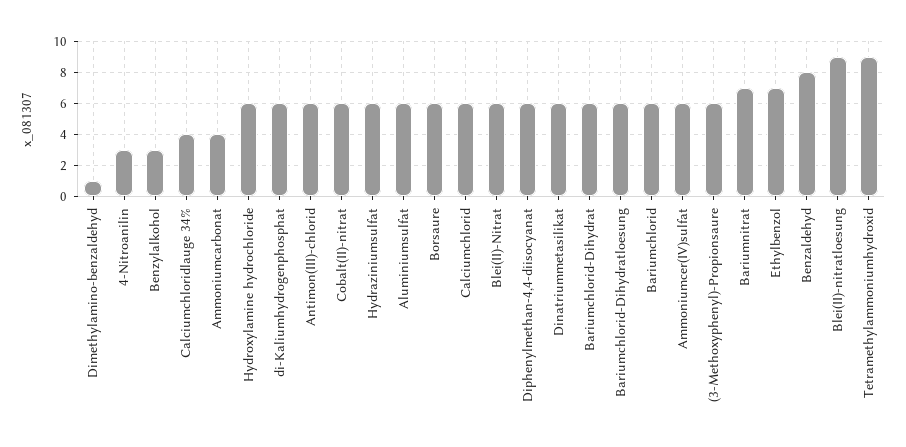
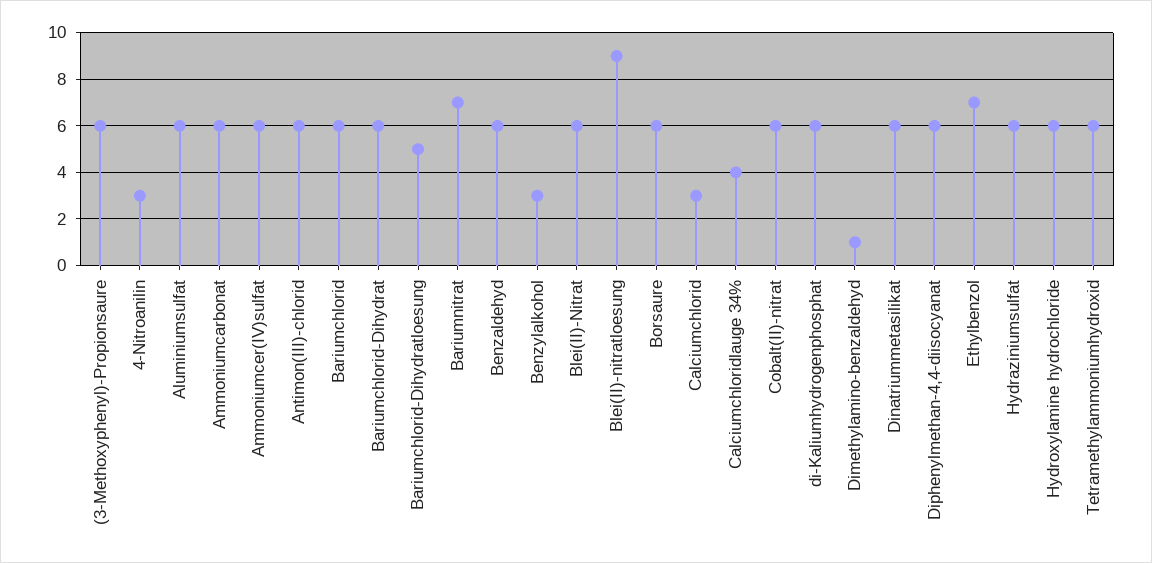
  {
    "Dimethylamino-benzaldehyd": 1,
    "4-Nitroanilin": 3,
    "Benzylalkohol": 3,
    "Calciumchloridlauge 34%": 4,
-   "Ammoniumcarbonat": 4,
+   "Ammoniumcarbonat": 6,
    "Hydroxylamine hydrochloride": 6,
    "di-Kaliumhydrogenphosphat": 6,
    "Antimon(III)-chlorid": 6,
    "Cobalt(II)-nitrat": 6,
    "Hydraziniumsulfat": 6,
    "Aluminiumsulfat": 6,
    "Borsaure": 6,
-   "Calciumchlorid": 6,
+   "Calciumchlorid": 3,
    "Blei(II)-Nitrat": 6,
    "Diphenylmethan-4,4-diisocyanat": 6,
    "Dinatriummetasilikat": 6,
    "Bariumchlorid-Dihydrat": 6,
-   "Bariumchlorid-Dihydratloesung": 6,
+   "Bariumchlorid-Dihydratloesung": 5,
    "Bariumchlorid": 6,
    "Ammoniumcer(IV)sulfat": 6,
    "(3-Methoxyphenyl)-Propionsaure": 6,
    "Bariumnitrat": 7,
    "Ethylbenzol": 7,
-   "Benzaldehyd": 8,
+   "Benzaldehyd": 6,
    "Blei(II)-nitratloesung": 9,
-   "Tetramethylammoniumhydroxid": 9
+   "Tetramethylammoniumhydroxid": 6
  }

